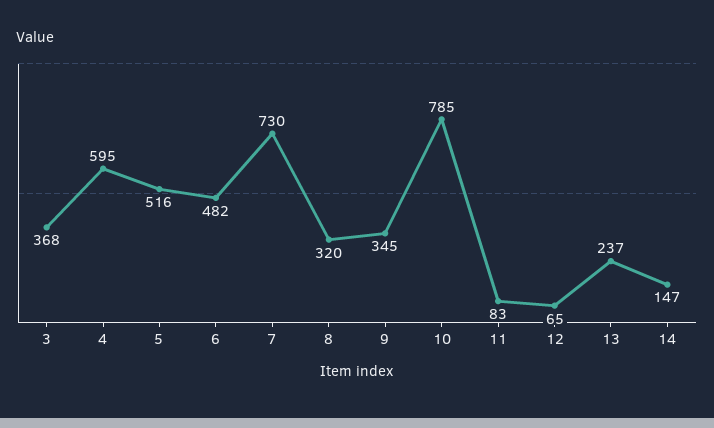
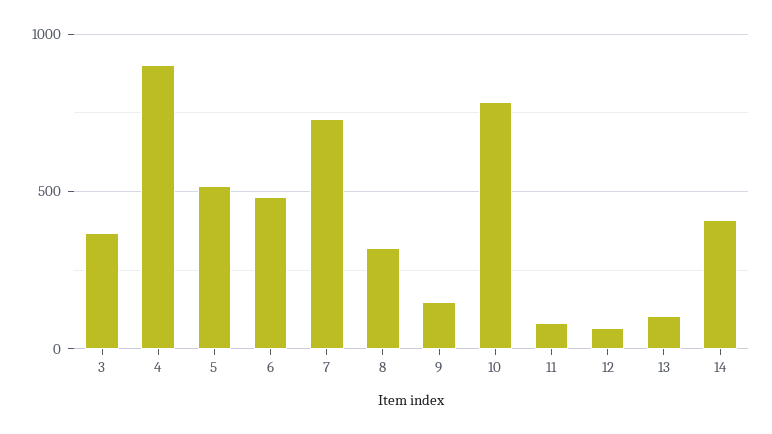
  {
    "3": 368,
-   "4": 595,
+   "4": 900,
    "5": 516,
    "6": 482,
    "7": 730,
    "8": 320,
-   "9": 345,
+   "9": 150,
    "10": 785,
    "11": 83,
    "12": 65,
-   "13": 237,
+   "13": 100,
-   "14": 147
+   "14": 400
  }

